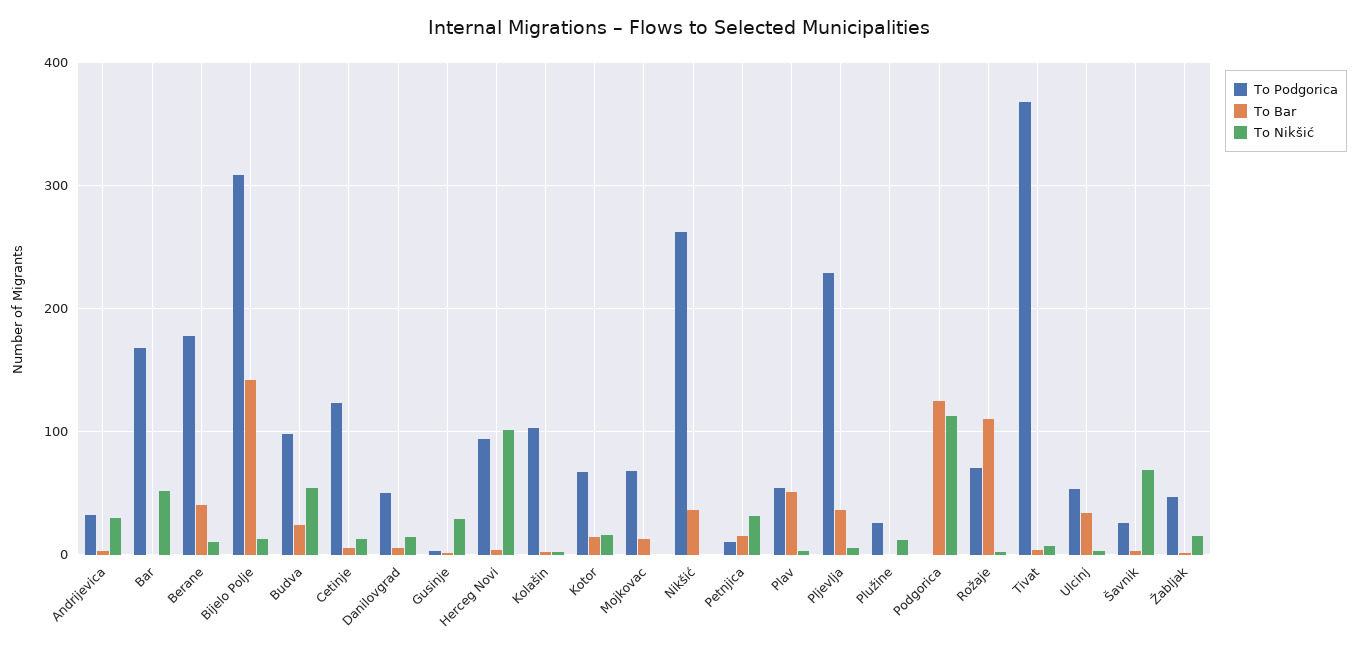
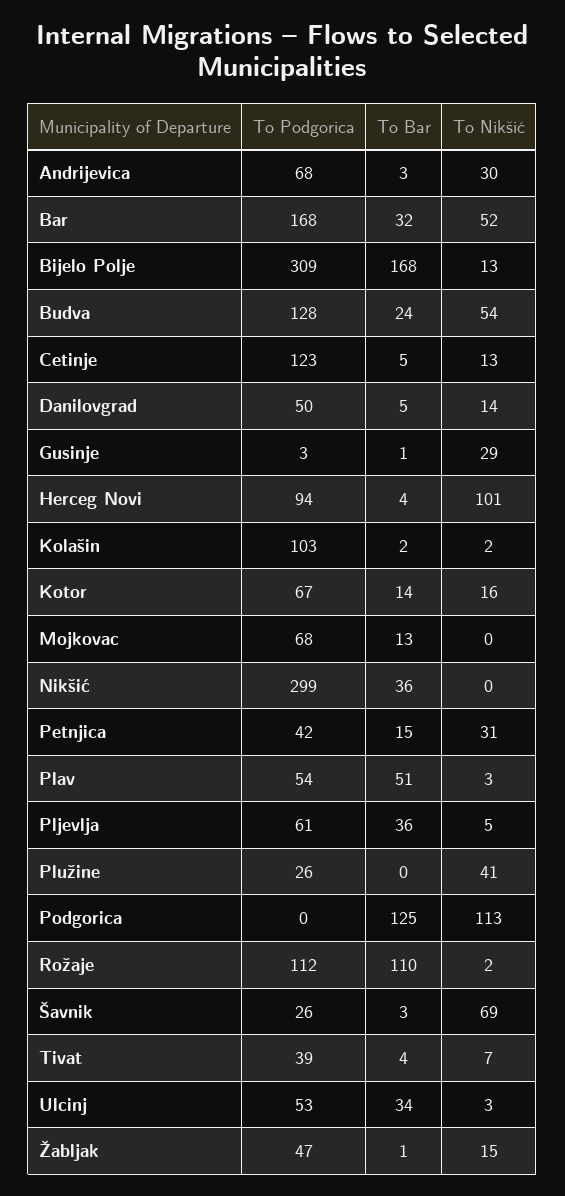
  {
    "To Podgorica": {
-     "Andrijevica": 30,
+     "Andrijevica": 68,
      "Bar": 168,
-     "Berane": 180,
      "Bijelo Polje": 309,
-     "Budva": 100,
+     "Budva": 128,
      "Cetinje": 123,
      "Danilovgrad": 50,
      "Gusinje": 3,
      "Herceg Novi": 94,
      "Kolašin": 103,
      "Kotor": 67,
      "Mojkovac": 68,
-     "Nikšić": 260,
+     "Nikšić": 299,
-     "Petnjica": 10,
+     "Petnjica": 42,
      "Plav": 54,
-     "Pljevlja": 230,
+     "Pljevlja": 61,
      "Plužine": 26,
      "Podgorica": 0,
-     "Rožaje": 70,
+     "Rožaje": 112,
-     "Tivat": 370,
+     "Tivat": 39,
      "Ulcinj": 53,
      "Šavnik": 26,
      "Žabljak": 47
    },
    "To Bar": {
      "Andrijevica": 3,
-     "Bar": 0,
+     "Bar": 32,
-     "Berane": 40,
-     "Bijelo Polje": 140,
+     "Bijelo Polje": 168,
      "Budva": 24,
      "Cetinje": 5,
      "Danilovgrad": 5,
      "Gusinje": 1,
      "Herceg Novi": 4,
      "Kolašin": 2,
      "Kotor": 14,
      "Mojkovac": 13,
      "Nikšić": 36,
      "Petnjica": 15,
      "Plav": 51,
      "Pljevlja": 36,
      "Plužine": 0,
      "Podgorica": 125,
      "Rožaje": 110,
      "Tivat": 4,
      "Ulcinj": 34,
      "Šavnik": 3,
      "Žabljak": 1
    },
    "To Nikšić": {
      "Andrijevica": 30,
      "Bar": 52,
-     "Berane": 10,
      "Bijelo Polje": 13,
      "Budva": 54,
      "Cetinje": 13,
      "Danilovgrad": 14,
      "Gusinje": 29,
      "Herceg Novi": 101,
      "Kolašin": 2,
      "Kotor": 16,
      "Mojkovac": 0,
      "Nikšić": 0,
      "Petnjica": 31,
      "Plav": 3,
      "Pljevlja": 5,
-     "Plužine": 10,
+     "Plužine": 41,
      "Podgorica": 113,
      "Rožaje": 2,
      "Tivat": 7,
      "Ulcinj": 3,
      "Šavnik": 69,
      "Žabljak": 15
    }
  }

